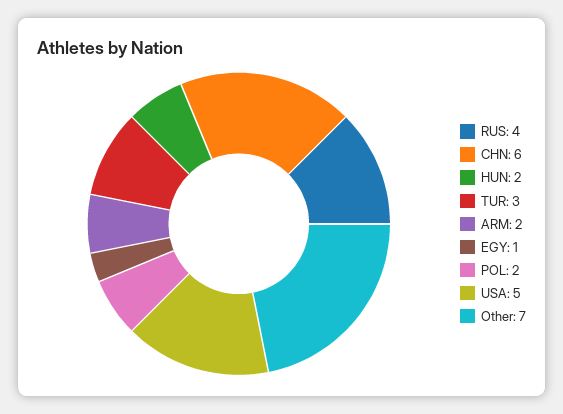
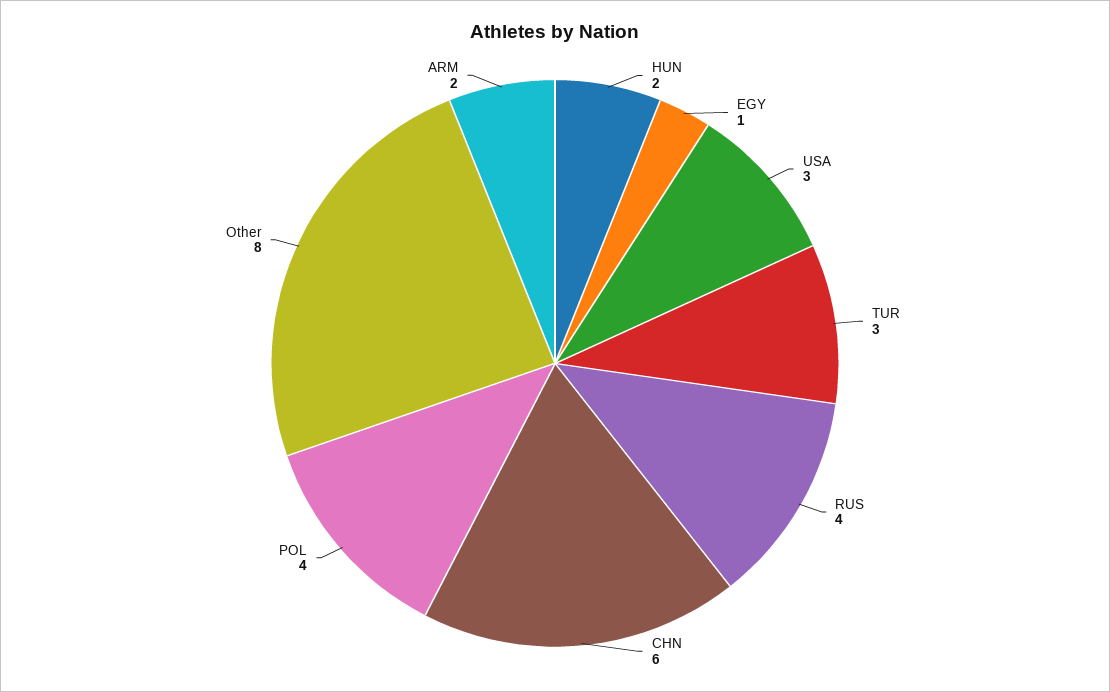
  {
    "RUS": 4,
    "CHN": 6,
    "HUN": 2,
    "TUR": 3,
    "ARM": 2,
    "EGY": 1,
-   "POL": 2,
+   "POL": 4,
-   "USA": 5,
+   "USA": 3,
-   "Other": 7
+   "Other": 8
  }

